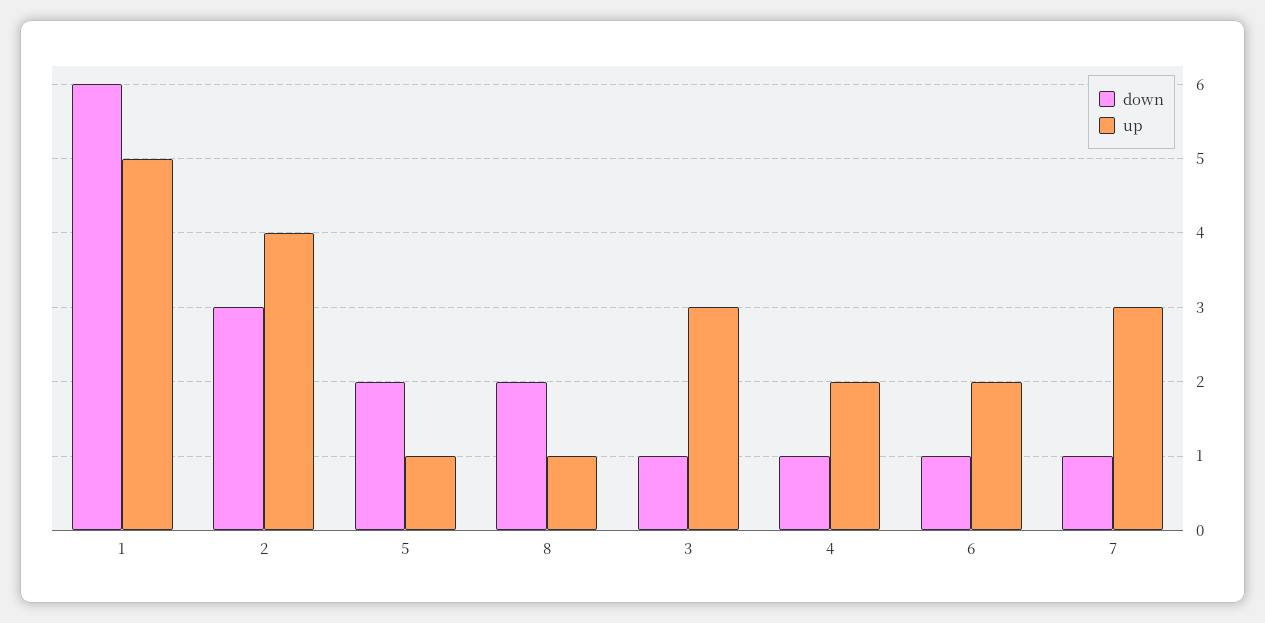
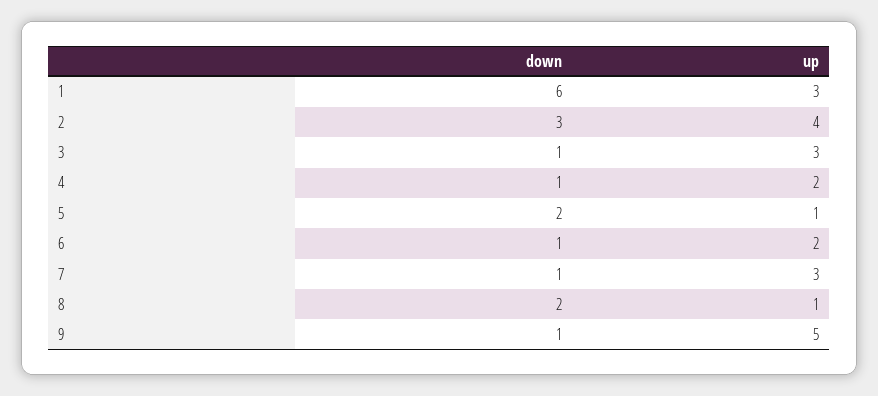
  {
    "down": {
      "1": 6,
      "2": 3,
      "5": 2,
      "8": 2,
      "3": 1,
      "4": 1,
      "6": 1,
-     "7": 1
+     "7": 1,
+     "9": 1
    },
    "up": {
-     "1": 5,
+     "1": 3,
      "2": 4,
      "5": 1,
      "8": 1,
      "3": 3,
      "4": 2,
      "6": 2,
-     "7": 3
+     "7": 3,
+     "9": 5
    }
  }

